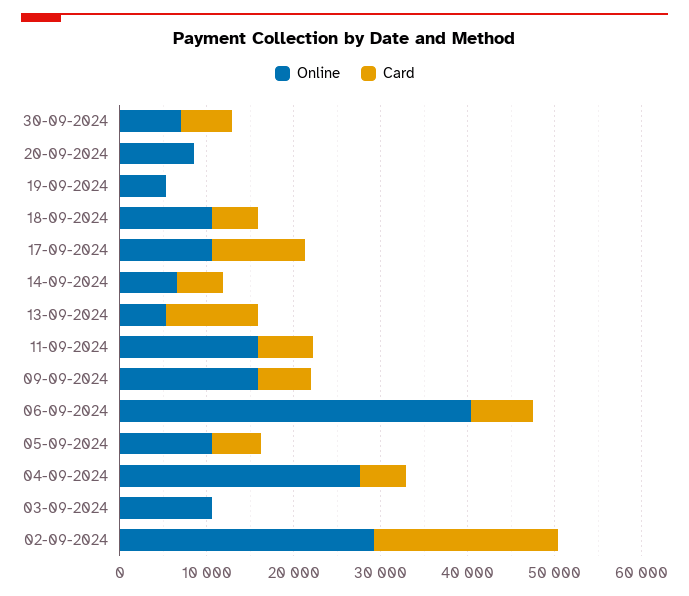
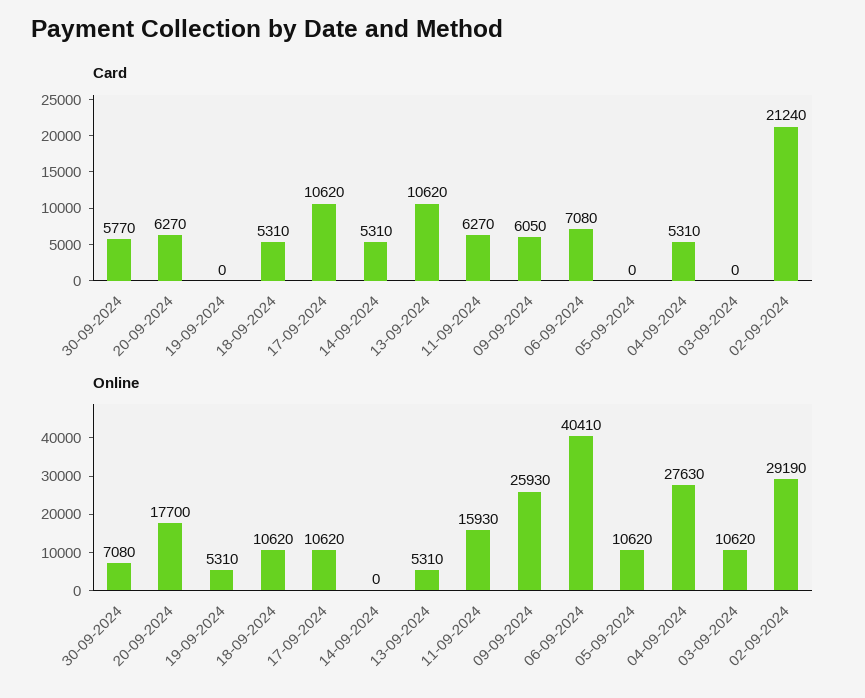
  {
    "Online": {
      "30-09-2024": 7080,
-     "20-09-2024": 8000,
+     "20-09-2024": 17700,
      "19-09-2024": 5310,
      "18-09-2024": 10620,
      "17-09-2024": 10620,
-     "14-09-2024": 6000,
+     "14-09-2024": 0,
      "13-09-2024": 5310,
      "11-09-2024": 15930,
-     "09-09-2024": 16000,
+     "09-09-2024": 25930,
      "06-09-2024": 40410,
      "05-09-2024": 10620,
      "04-09-2024": 27630,
      "03-09-2024": 10620,
      "02-09-2024": 29190
    },
    "Card": {
      "30-09-2024": 5770,
-     "20-09-2024": 0,
+     "20-09-2024": 6270,
      "19-09-2024": 0,
      "18-09-2024": 5310,
      "17-09-2024": 10620,
      "14-09-2024": 5310,
      "13-09-2024": 10620,
      "11-09-2024": 6270,
      "09-09-2024": 6050,
      "06-09-2024": 7080,
-     "05-09-2024": 6000,
+     "05-09-2024": 0,
      "04-09-2024": 5310,
      "03-09-2024": 0,
      "02-09-2024": 21240
    }
  }

